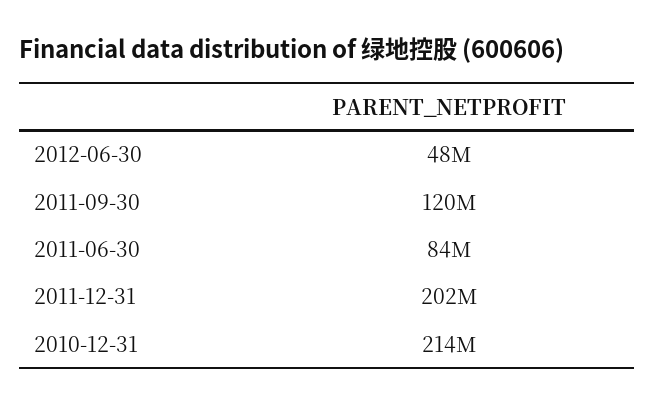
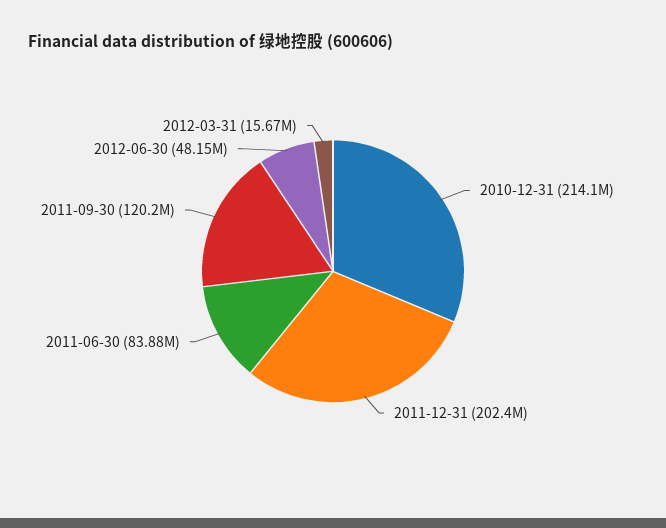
  {
    "2012-06-30": 48150000,
    "2011-09-30": 120200000,
    "2011-06-30": 83880000,
    "2011-12-31": 202400000,
-   "2010-12-31": 214100000
+   "2010-12-31": 214100000,
+   "2012-03-31": 15670000
  }

